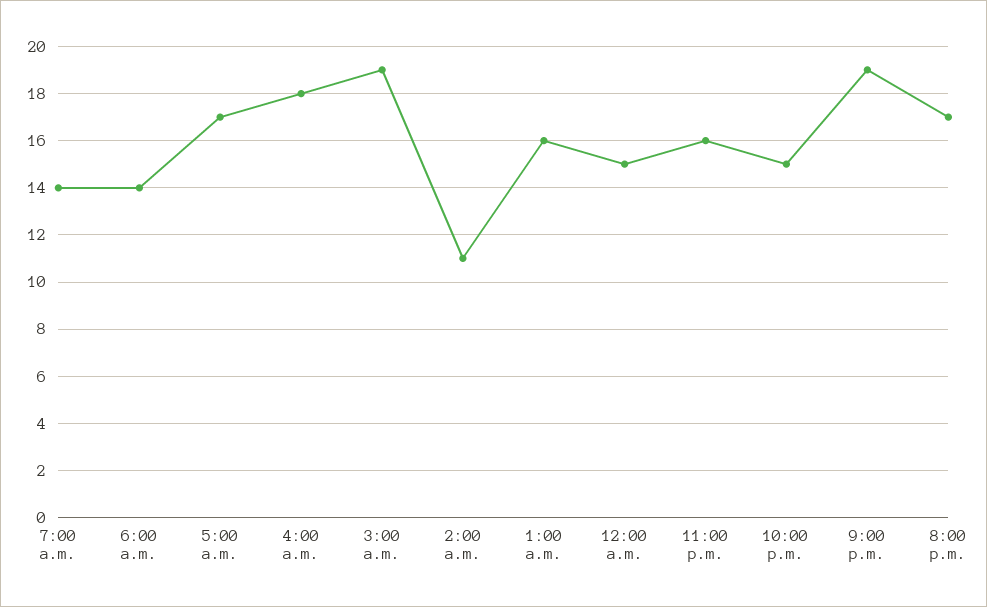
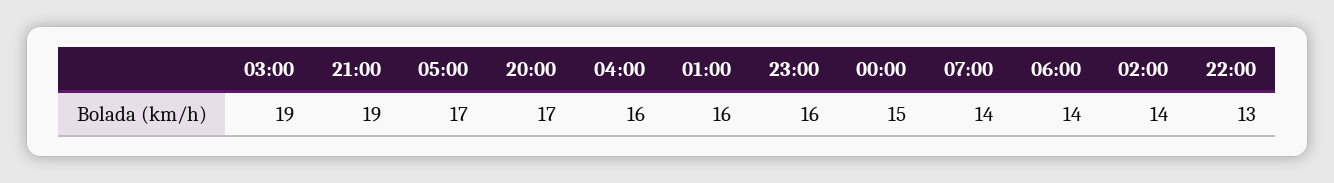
  {
    "7:00 a.m.": 14,
    "6:00 a.m.": 14,
    "5:00 a.m.": 17,
-   "4:00 a.m.": 18,
+   "4:00 a.m.": 16,
    "3:00 a.m.": 19,
-   "2:00 a.m.": 11,
+   "2:00 a.m.": 14,
    "1:00 a.m.": 16,
    "12:00 a.m.": 15,
    "11:00 p.m.": 16,
-   "10:00 p.m.": 15,
+   "10:00 p.m.": 13,
    "9:00 p.m.": 19,
    "8:00 p.m.": 17
  }

